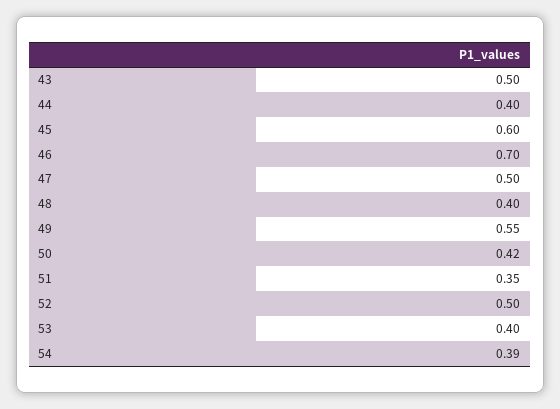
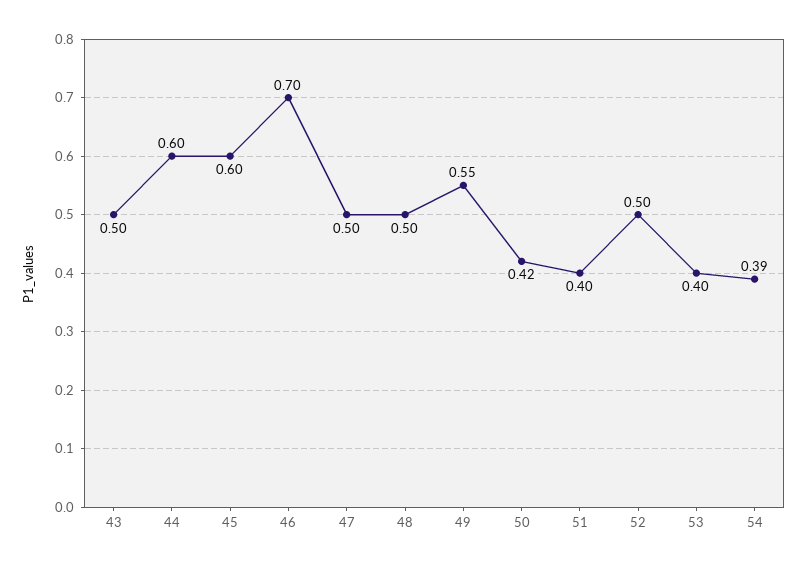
  {
    "43": 0.5,
-   "44": 0.4,
+   "44": 0.6,
    "45": 0.6,
    "46": 0.7,
    "47": 0.5,
-   "48": 0.4,
+   "48": 0.5,
    "49": 0.55,
    "50": 0.42,
-   "51": 0.35,
+   "51": 0.4,
    "52": 0.5,
    "53": 0.4,
    "54": 0.39
  }

